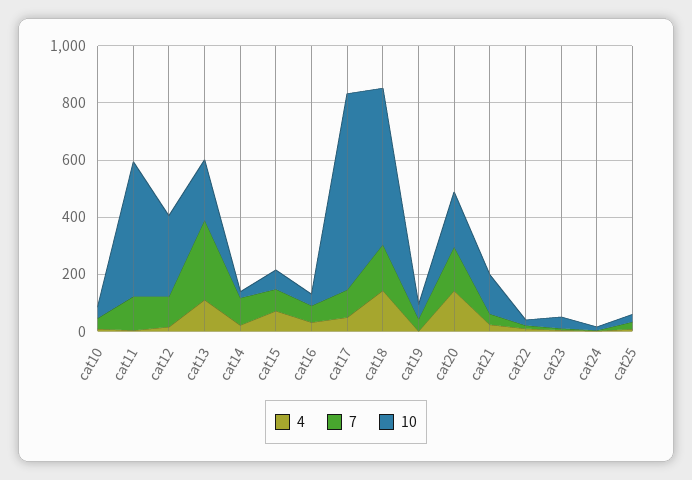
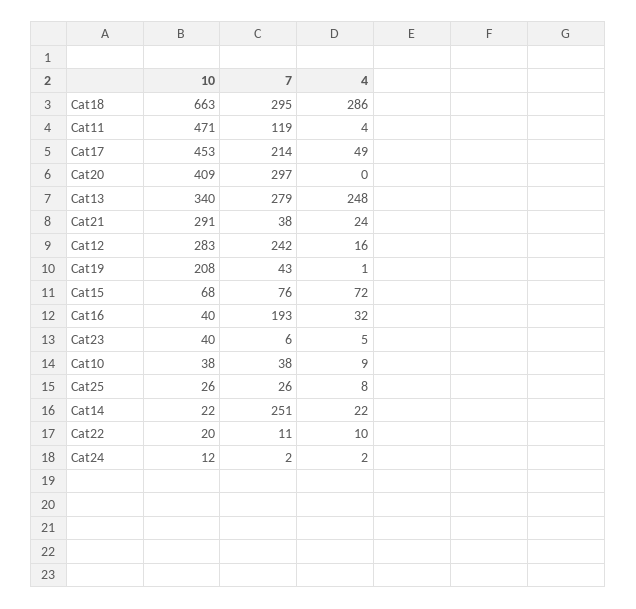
  {
    "4": {
      "cat10": 9,
      "cat11": 4,
      "cat12": 16,
-     "cat13": 100,
+     "cat13": 248,
      "cat14": 22,
      "cat15": 72,
      "cat16": 32,
      "cat17": 49,
-     "cat18": 150,
+     "cat18": 286,
      "cat19": 1,
-     "cat20": 150,
+     "cat20": 0,
      "cat21": 24,
      "cat22": 10,
      "cat23": 5,
      "cat24": 2,
      "cat25": 8
    },
    "7": {
      "cat10": 38,
      "cat11": 119,
-     "cat12": 100,
+     "cat12": 242,
      "cat13": 279,
-     "cat14": 100,
+     "cat14": 251,
      "cat15": 76,
-     "cat16": 50,
+     "cat16": 193,
-     "cat17": 100,
+     "cat17": 214,
-     "cat18": 150,
+     "cat18": 295,
      "cat19": 43,
-     "cat20": 150,
+     "cat20": 297,
      "cat21": 38,
      "cat22": 11,
      "cat23": 6,
      "cat24": 2,
      "cat25": 26
    },
    "10": {
      "cat10": 38,
      "cat11": 471,
      "cat12": 283,
-     "cat13": 200,
+     "cat13": 340,
      "cat14": 22,
      "cat15": 68,
      "cat16": 40,
-     "cat17": 700,
+     "cat17": 453,
-     "cat18": 550,
+     "cat18": 663,
-     "cat19": 50,
+     "cat19": 208,
-     "cat20": 200,
+     "cat20": 409,
-     "cat21": 150,
+     "cat21": 291,
      "cat22": 20,
      "cat23": 40,
      "cat24": 12,
      "cat25": 26
    }
  }

